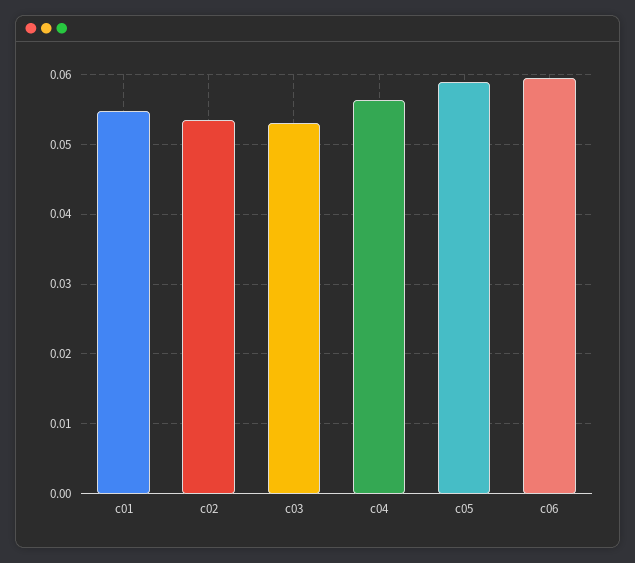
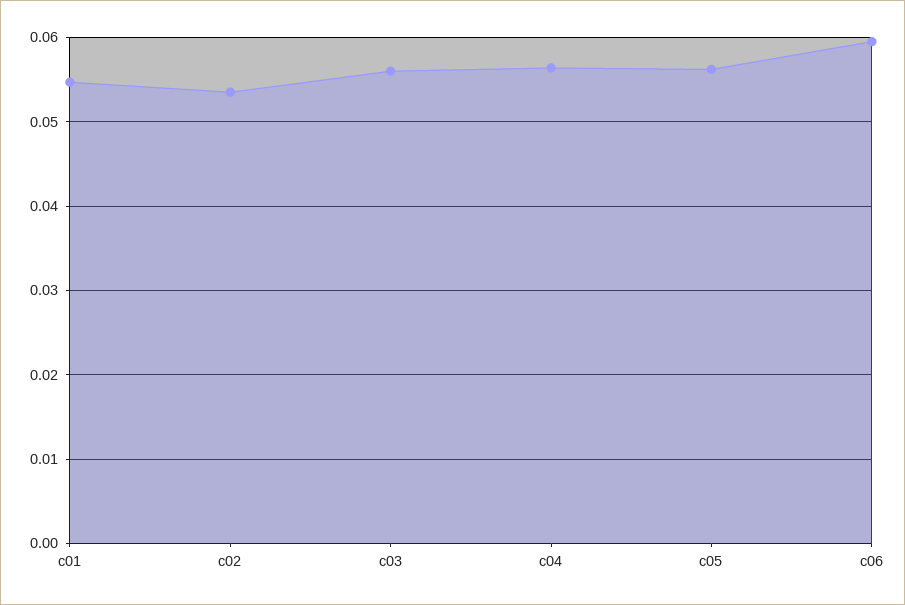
  {
    "c01": 0.055,
    "c02": 0.054,
-   "c03": 0.053,
+   "c03": 0.056,
    "c04": 0.056,
-   "c05": 0.059,
+   "c05": 0.056,
    "c06": 0.06
  }

